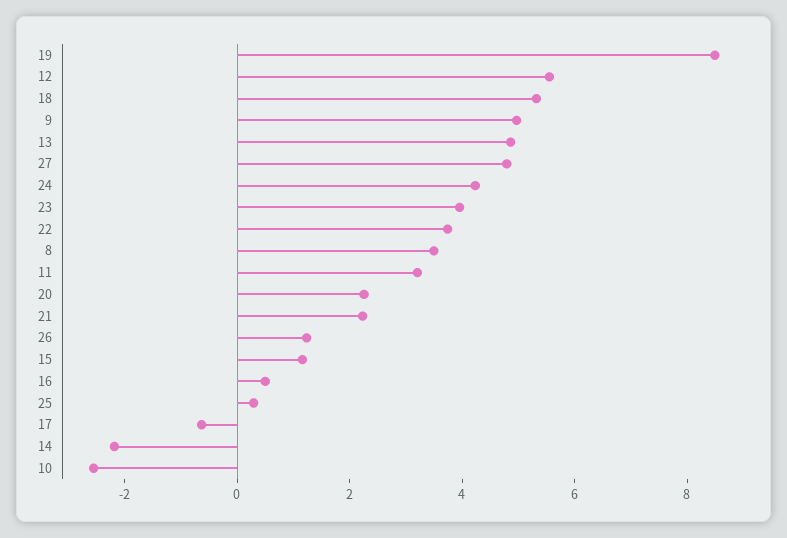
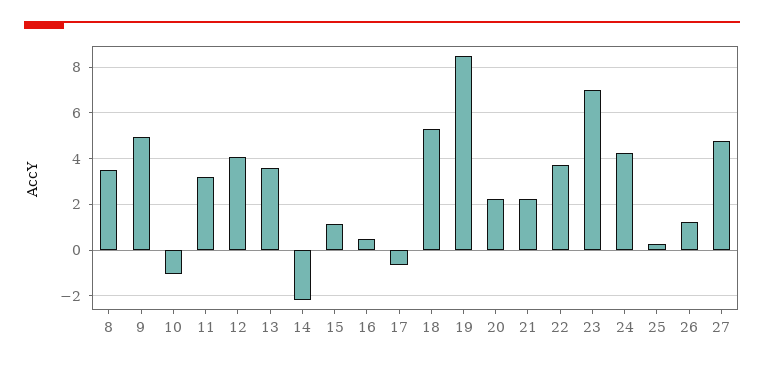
  {
    "19": 8.5,
-   "12": 5.5,
+   "12": 4,
    "18": 5.5,
    "9": 5,
-   "13": 5,
+   "13": 3.5,
    "27": 5,
    "24": 4,
-   "23": 4,
+   "23": 7,
    "22": 3.5,
    "8": 3.5,
    "11": 3,
    "20": 2.5,
    "21": 2,
    "26": 1,
    "15": 1,
    "16": 0.5,
    "25": 0.5,
    "17": -0.5,
    "14": -2,
-   "10": -2.5
+   "10": -1
  }

